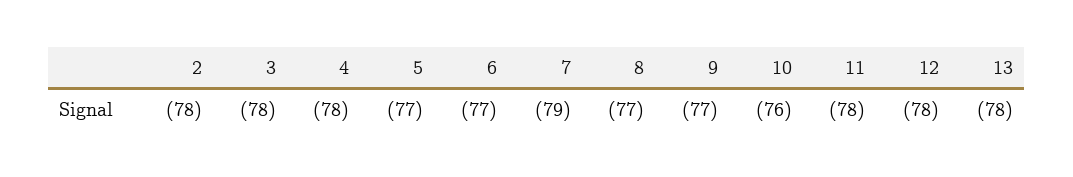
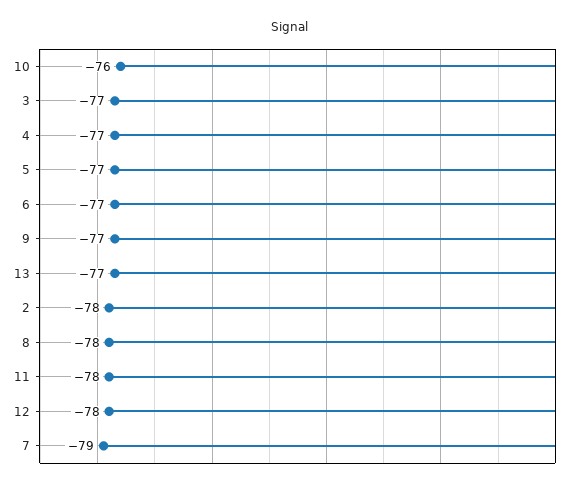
  {
    "2": -78,
-   "3": -78,
+   "3": -77,
-   "4": -78,
+   "4": -77,
    "5": -77,
    "6": -77,
    "7": -79,
-   "8": -77,
+   "8": -78,
    "9": -77,
    "10": -76,
    "11": -78,
    "12": -78,
-   "13": -78
+   "13": -77
  }

